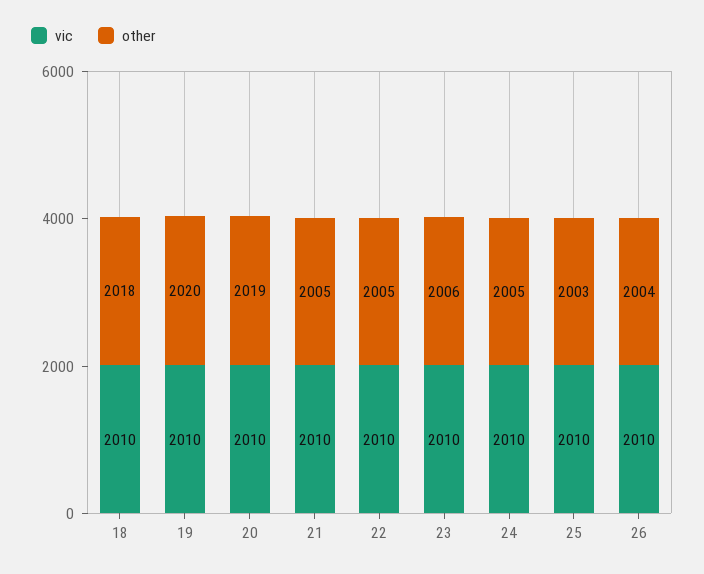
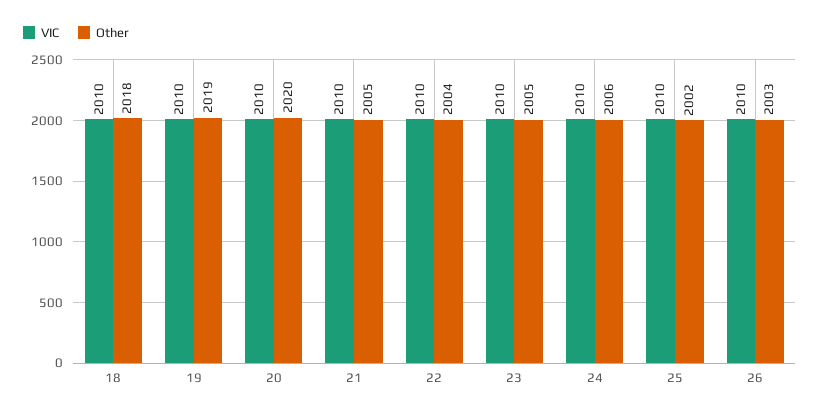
  {
    "vic": {
      "18": 2010,
      "19": 2010,
      "20": 2010,
      "21": 2010,
      "22": 2010,
      "23": 2010,
      "24": 2010,
      "25": 2010,
      "26": 2010
    },
    "other": {
      "18": 2018,
-     "19": 2020,
+     "19": 2019,
-     "20": 2019,
+     "20": 2020,
      "21": 2005,
-     "22": 2005,
+     "22": 2004,
-     "23": 2006,
+     "23": 2005,
-     "24": 2005,
+     "24": 2006,
-     "25": 2003,
+     "25": 2002,
-     "26": 2004
+     "26": 2003
    }
  }

